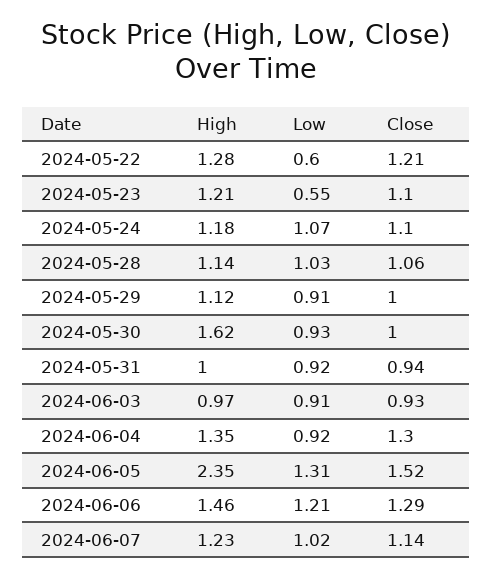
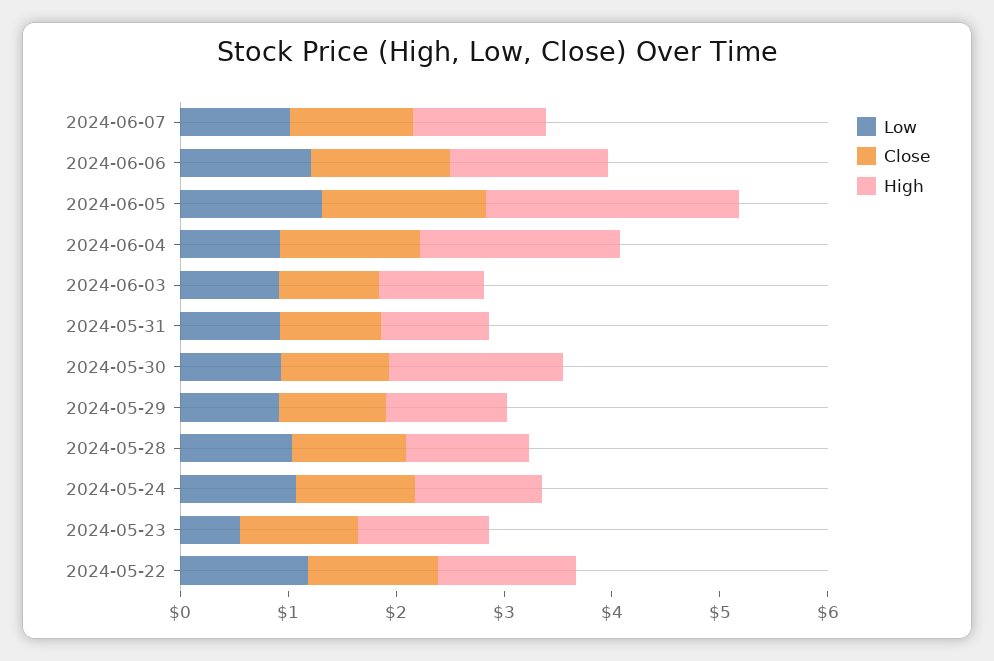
  {
    "High": {
      "2024-05-22": 1.28,
      "2024-05-23": 1.21,
      "2024-05-24": 1.18,
      "2024-05-28": 1.14,
      "2024-05-29": 1.12,
      "2024-05-30": 1.62,
      "2024-05-31": 1,
      "2024-06-03": 0.97,
-     "2024-06-04": 1.35,
+     "2024-06-04": 1.8,
      "2024-06-05": 2.35,
      "2024-06-06": 1.46,
      "2024-06-07": 1.23
    },
    "Low": {
-     "2024-05-22": 0.6,
+     "2024-05-22": 1.2,
      "2024-05-23": 0.55,
      "2024-05-24": 1.07,
      "2024-05-28": 1.03,
      "2024-05-29": 0.91,
      "2024-05-30": 0.93,
      "2024-05-31": 0.92,
      "2024-06-03": 0.91,
      "2024-06-04": 0.92,
      "2024-06-05": 1.31,
      "2024-06-06": 1.21,
      "2024-06-07": 1.02
    },
    "Close": {
      "2024-05-22": 1.21,
      "2024-05-23": 1.1,
      "2024-05-24": 1.1,
      "2024-05-28": 1.06,
      "2024-05-29": 1,
      "2024-05-30": 1,
      "2024-05-31": 0.94,
      "2024-06-03": 0.93,
      "2024-06-04": 1.3,
      "2024-06-05": 1.52,
      "2024-06-06": 1.29,
      "2024-06-07": 1.14
    }
  }

